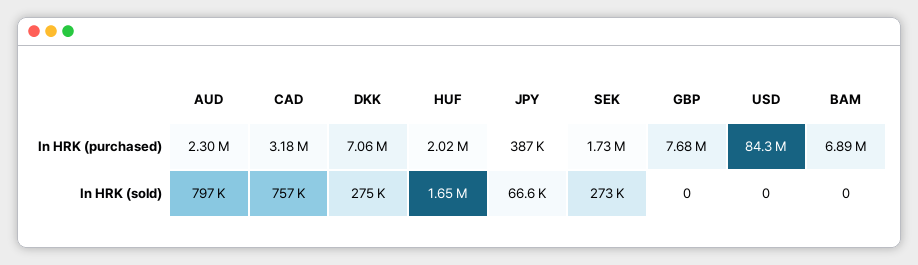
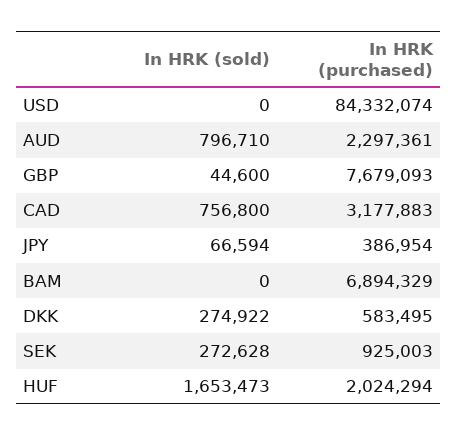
  {
    "AUD": {
      "In HRK (purchased)": 2297361,
      "In HRK (sold)": 796710
    },
    "CAD": {
      "In HRK (purchased)": 3177883,
      "In HRK (sold)": 756800
    },
    "DKK": {
-     "In HRK (purchased)": 7060000,
+     "In HRK (purchased)": 583495,
      "In HRK (sold)": 274922
    },
    "HUF": {
      "In HRK (purchased)": 2024294,
      "In HRK (sold)": 1653473
    },
    "JPY": {
      "In HRK (purchased)": 386954,
      "In HRK (sold)": 66594
    },
    "SEK": {
-     "In HRK (purchased)": 1730000,
+     "In HRK (purchased)": 925003,
      "In HRK (sold)": 272628
    },
    "GBP": {
      "In HRK (purchased)": 7679093,
-     "In HRK (sold)": 0
+     "In HRK (sold)": 44600
    },
    "USD": {
      "In HRK (purchased)": 84332074,
      "In HRK (sold)": 0
    },
    "BAM": {
      "In HRK (purchased)": 6894329,
      "In HRK (sold)": 0
    }
  }

